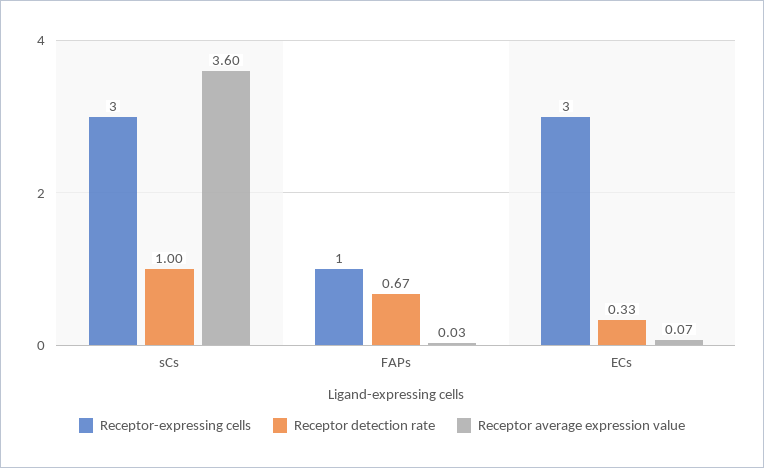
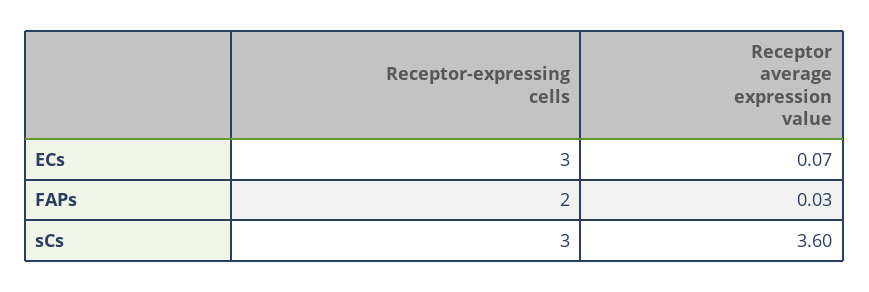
  {
    "Receptor-expressing cells": {
      "sCs": 3,
-     "FAPs": 1,
+     "FAPs": 2,
      "ECs": 3
    },
-   "Receptor detection rate": {
-     "sCs": 1,
-     "FAPs": 0.67,
-     "ECs": 0.33
-   },
    "Receptor average expression value": {
      "sCs": 3.6,
      "FAPs": 0.03,
      "ECs": 0.07
    }
  }

